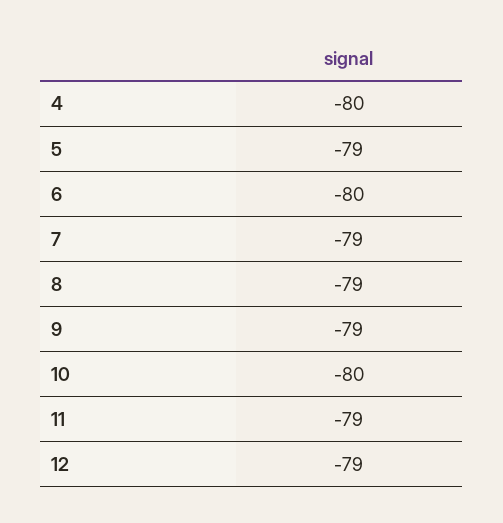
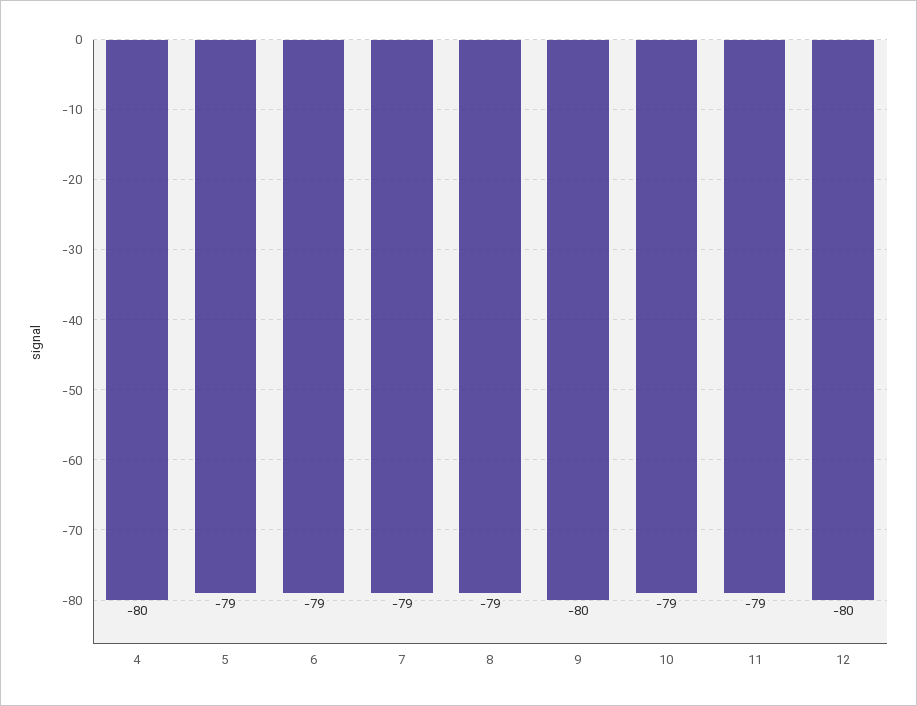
  {
    "4": -80,
    "5": -79,
-   "6": -80,
+   "6": -79,
    "7": -79,
    "8": -79,
-   "9": -79,
+   "9": -80,
-   "10": -80,
+   "10": -79,
    "11": -79,
-   "12": -79
+   "12": -80
  }

